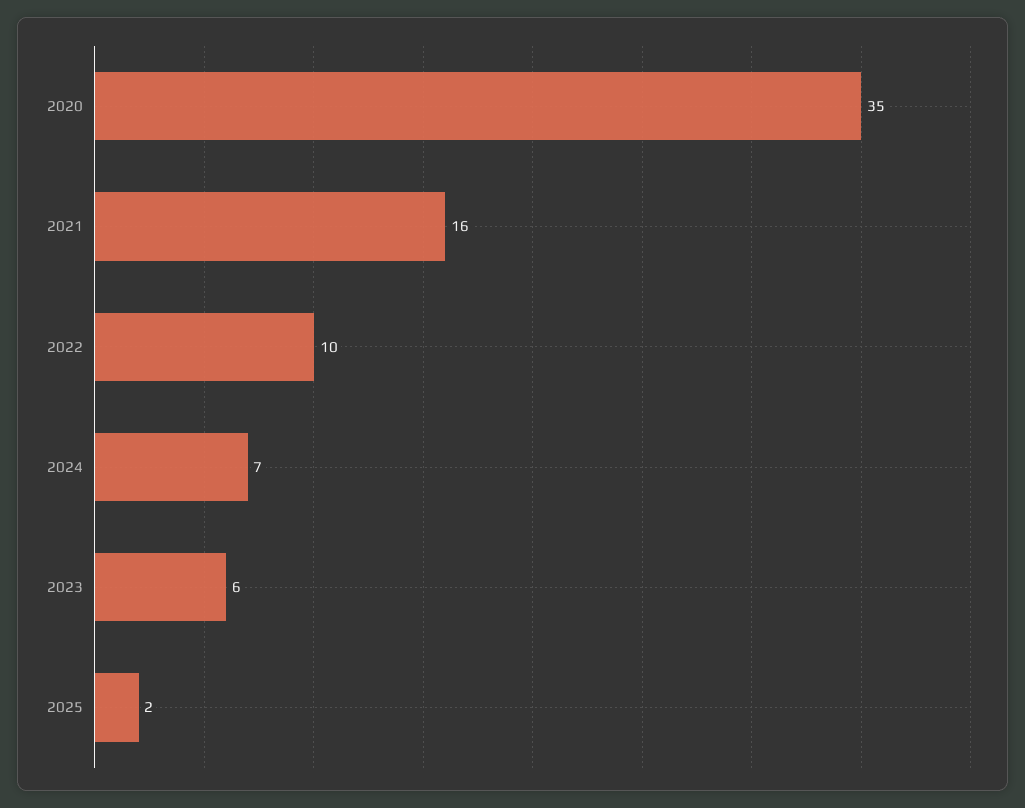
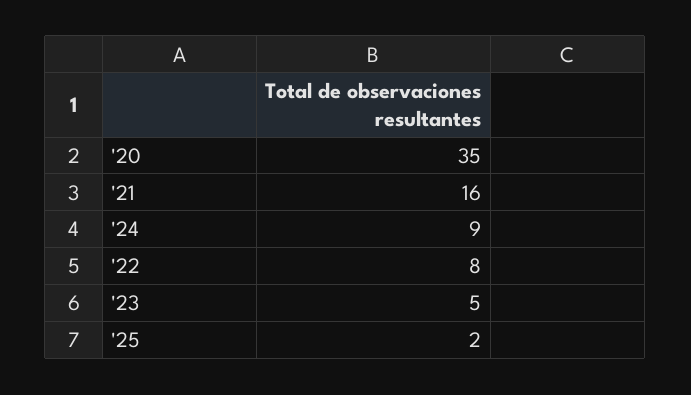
  {
    "2020": 35,
    "2021": 16,
-   "2022": 10,
+   "2022": 8,
-   "2024": 7,
+   "2024": 9,
-   "2023": 6,
+   "2023": 5,
    "2025": 2
  }

